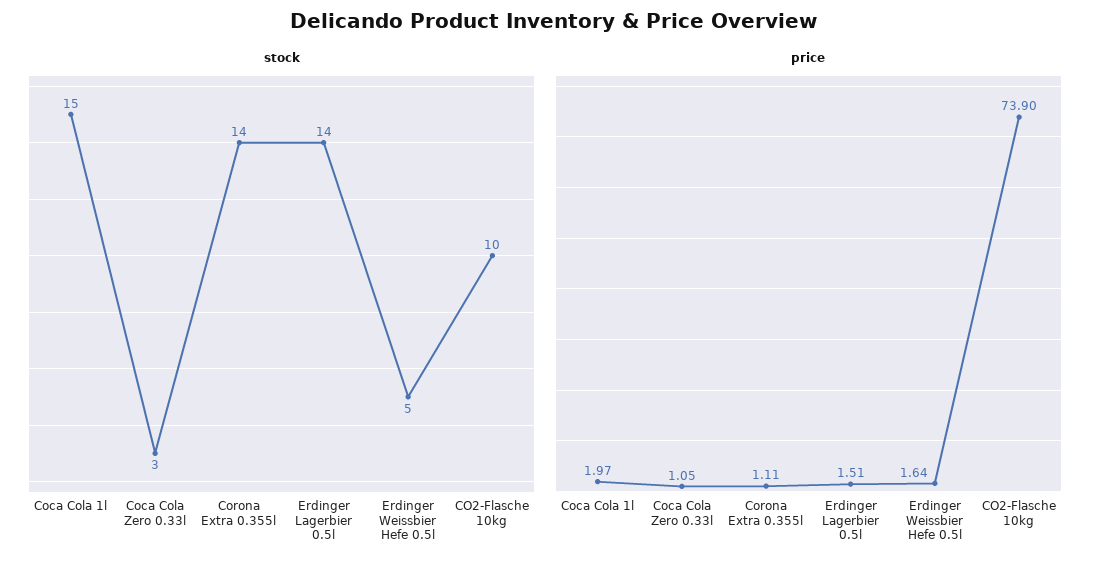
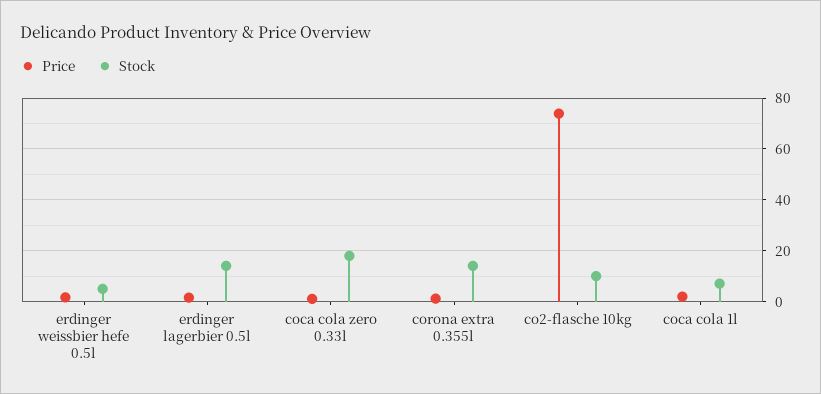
  {
    "stock": {
-     "Coca Cola 1l": 15,
+     "Coca Cola 1l": 7.5,
-     "Coca Cola Zero 0.33l": 3,
+     "Coca Cola Zero 0.33l": 17.5,
      "Corona Extra 0.355l": 14,
      "Erdinger Lagerbier 0.5l": 14,
      "Erdinger Weissbier Hefe 0.5l": 5,
      "CO2-Flasche 10kg": 10
    },
    "price": {
      "Coca Cola 1l": 1.97,
      "Coca Cola Zero 0.33l": 1.05,
      "Corona Extra 0.355l": 1.11,
      "Erdinger Lagerbier 0.5l": 1.51,
      "Erdinger Weissbier Hefe 0.5l": 1.64,
      "CO2-Flasche 10kg": 73.9
    }
  }

